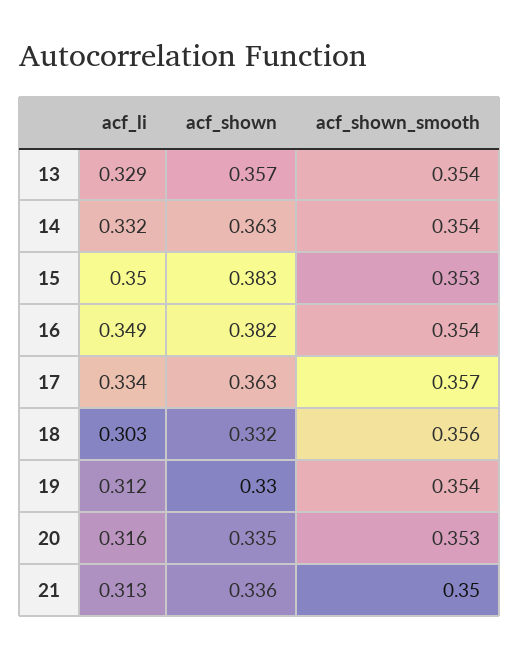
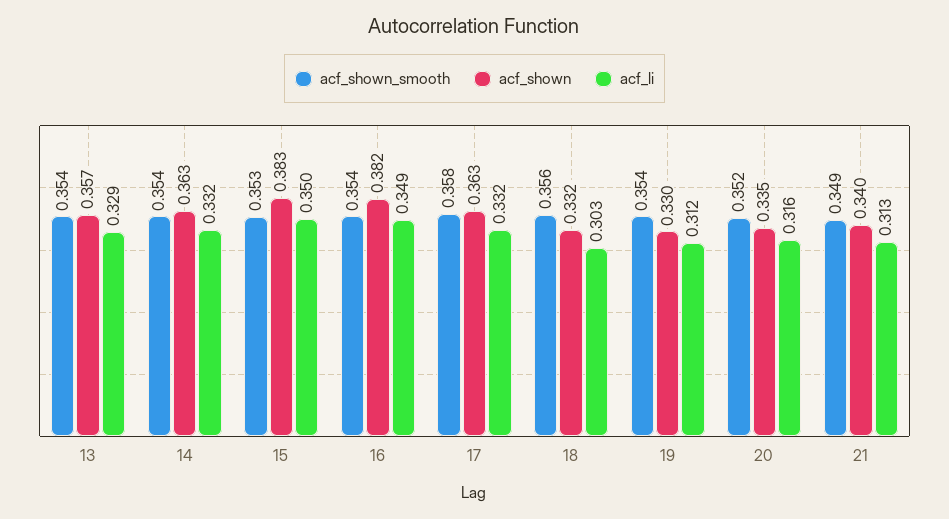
  {
    "acf_li": {
      "13": 0.329,
      "14": 0.332,
      "15": 0.35,
      "16": 0.349,
-     "17": 0.334,
+     "17": 0.332,
      "18": 0.303,
      "19": 0.312,
      "20": 0.316,
      "21": 0.313
    },
    "acf_shown": {
      "13": 0.357,
      "14": 0.363,
      "15": 0.383,
      "16": 0.382,
      "17": 0.363,
      "18": 0.332,
      "19": 0.33,
      "20": 0.335,
-     "21": 0.336
+     "21": 0.34
    },
    "acf_shown_smooth": {
      "13": 0.354,
      "14": 0.354,
      "15": 0.353,
      "16": 0.354,
-     "17": 0.357,
+     "17": 0.358,
      "18": 0.356,
      "19": 0.354,
-     "20": 0.353,
+     "20": 0.352,
-     "21": 0.35
+     "21": 0.349
    }
  }

